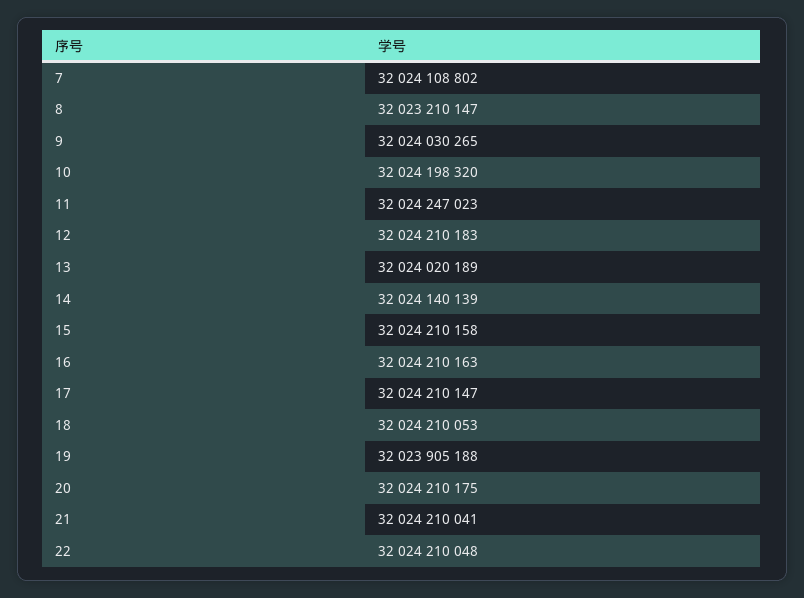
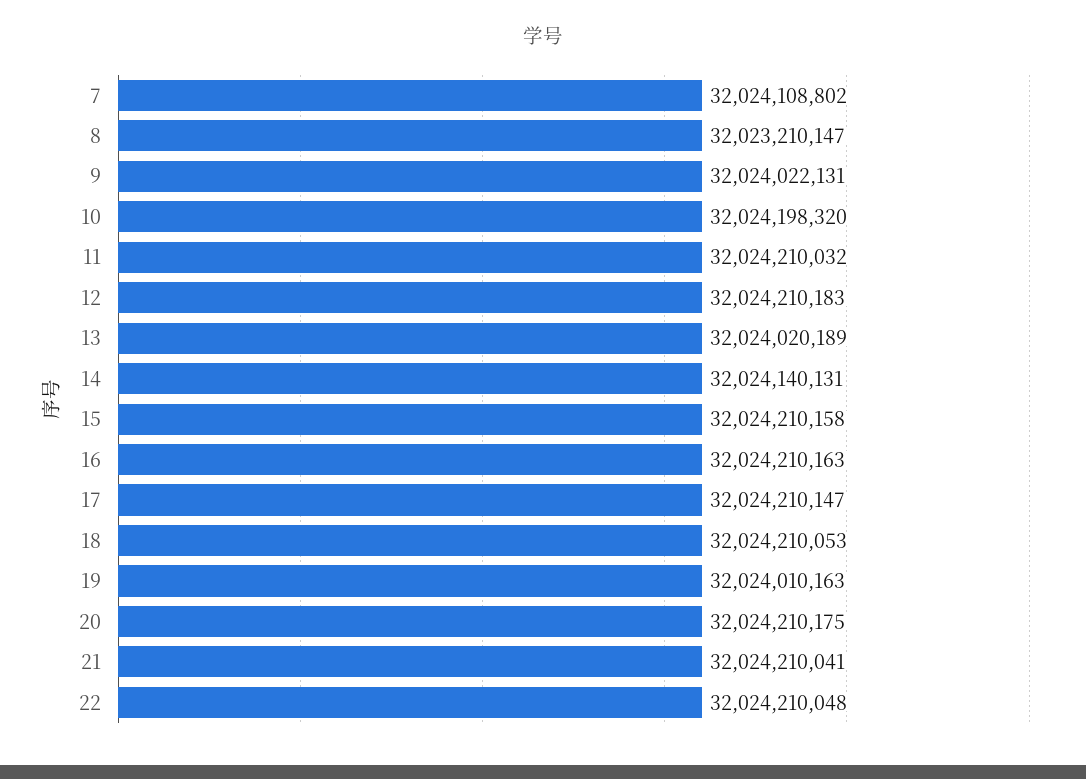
  {
    "7": 32024108802,
    "8": 32023210147,
-   "9": 32024030265,
+   "9": 32024022131,
    "10": 32024198320,
-   "11": 32024247023,
+   "11": 32024210032,
    "12": 32024210183,
    "13": 32024020189,
-   "14": 32024140139,
+   "14": 32024140131,
    "15": 32024210158,
    "16": 32024210163,
    "17": 32024210147,
    "18": 32024210053,
-   "19": 32023905188,
+   "19": 32024010163,
    "20": 32024210175,
    "21": 32024210041,
    "22": 32024210048
  }

